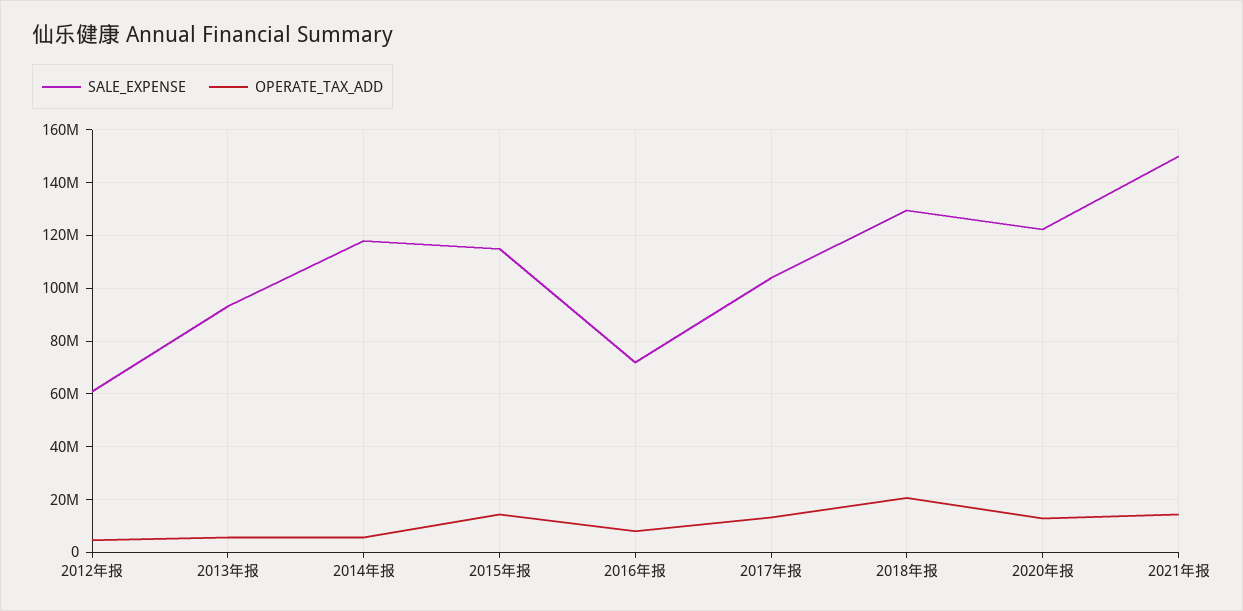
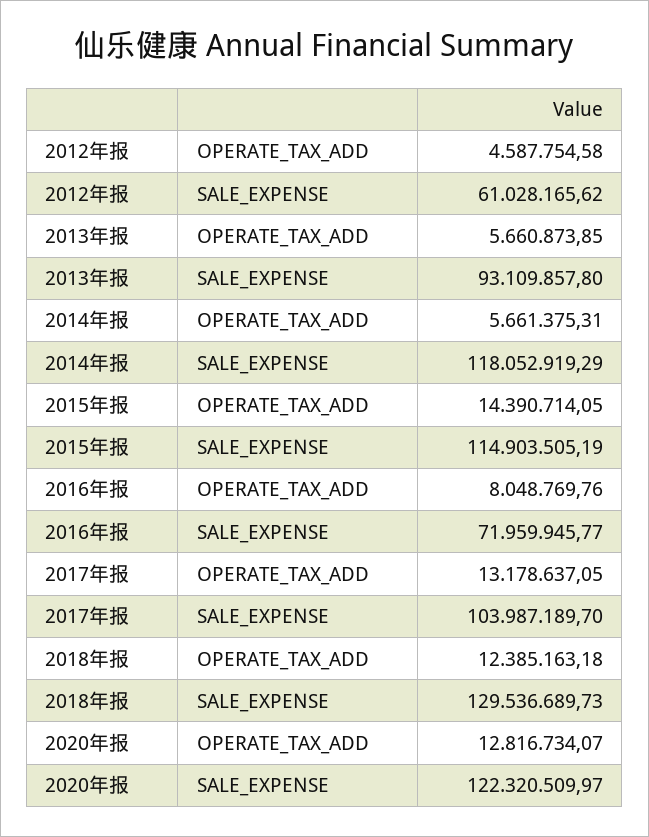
  {
    "SALE_EXPENSE": {
      "2012年报": 61028165.62,
      "2013年报": 93109857.8,
      "2014年报": 118052919.29,
      "2015年报": 114903505.19,
      "2016年报": 71959945.77,
      "2017年报": 103987189.7,
      "2018年报": 129536689.73,
-     "2020年报": 122320509.97,
+     "2020年报": 122320509.97
-     "2021年报": 150000000
    },
    "OPERATE_TAX_ADD": {
      "2012年报": 4587754.58,
      "2013年报": 5660873.85,
      "2014年报": 5661375.31,
      "2015年报": 14390714.05,
      "2016年报": 8048769.76,
      "2017年报": 13178637.05,
-     "2018年报": 20000000,
+     "2018年报": 12385163.18,
-     "2020年报": 12816734.07,
+     "2020年报": 12816734.07
-     "2021年报": 15000000
    }
  }

